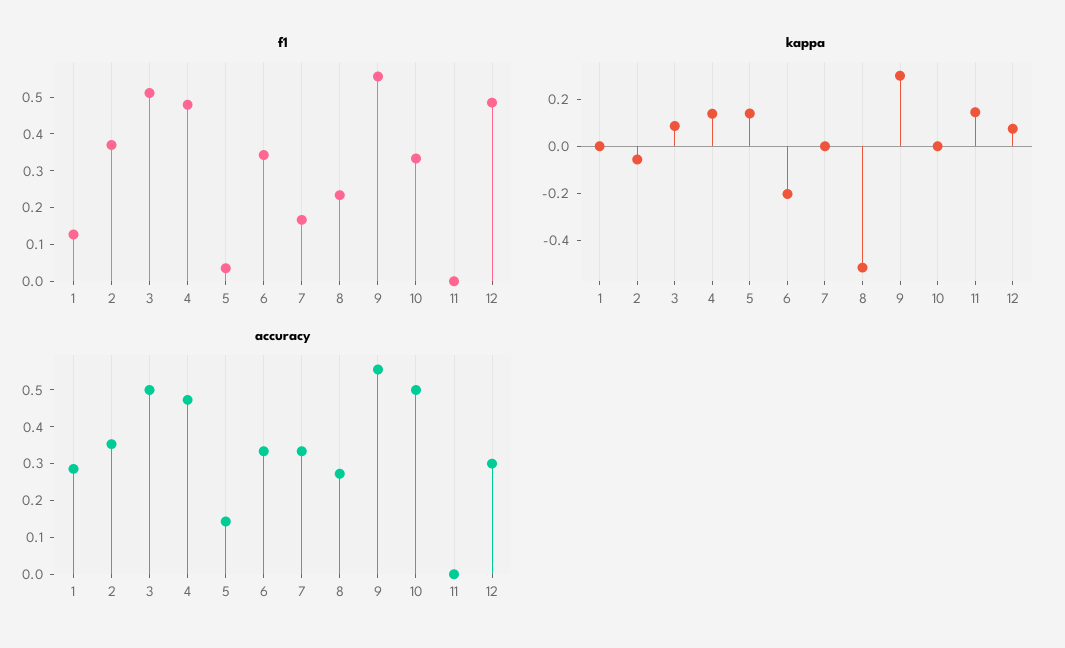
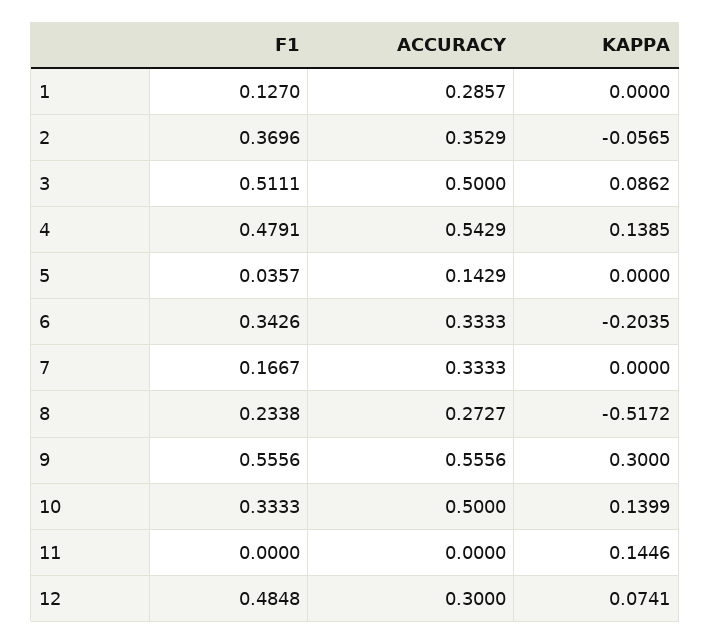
  {
    "f1": {
      "1": 0.127,
      "2": 0.3696,
      "3": 0.5111,
      "4": 0.4791,
      "5": 0.0357,
      "6": 0.3426,
      "7": 0.1667,
      "8": 0.2338,
      "9": 0.5556,
      "10": 0.3333,
      "11": 0,
      "12": 0.4848
    },
    "kappa": {
      "1": 0,
      "2": -0.0565,
      "3": 0.0862,
      "4": 0.1385,
-     "5": 0.15,
+     "5": 0,
      "6": -0.2035,
      "7": 0,
      "8": -0.5172,
      "9": 0.3,
-     "10": 0,
+     "10": 0.1399,
      "11": 0.1446,
      "12": 0.0741
    },
    "accuracy": {
      "1": 0.2857,
      "2": 0.3529,
      "3": 0.5,
-     "4": 0.475,
+     "4": 0.5429,
      "5": 0.1429,
      "6": 0.3333,
      "7": 0.3333,
      "8": 0.2727,
      "9": 0.5556,
      "10": 0.5,
      "11": 0,
      "12": 0.3
    }
  }

